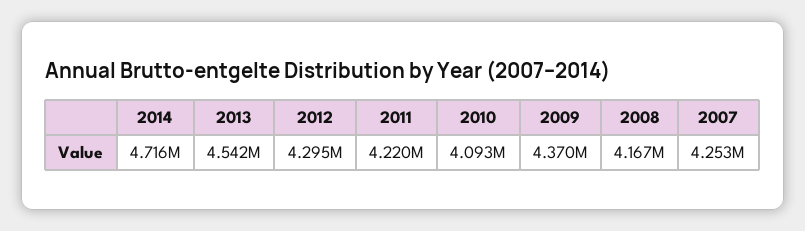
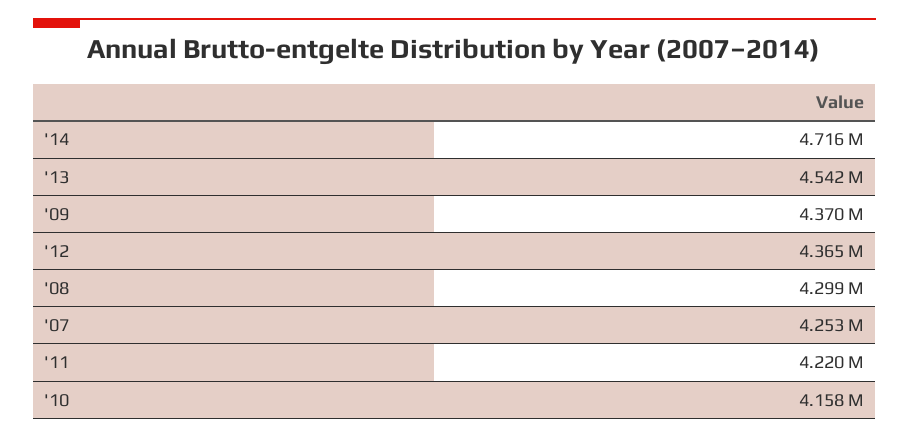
  {
    "2014": 4716000,
    "2013": 4542000,
-   "2012": 4295000,
+   "2012": 4365000,
    "2011": 4220000,
-   "2010": 4093000,
+   "2010": 4158000,
    "2009": 4370000,
-   "2008": 4167000,
+   "2008": 4299000,
    "2007": 4253000
  }

